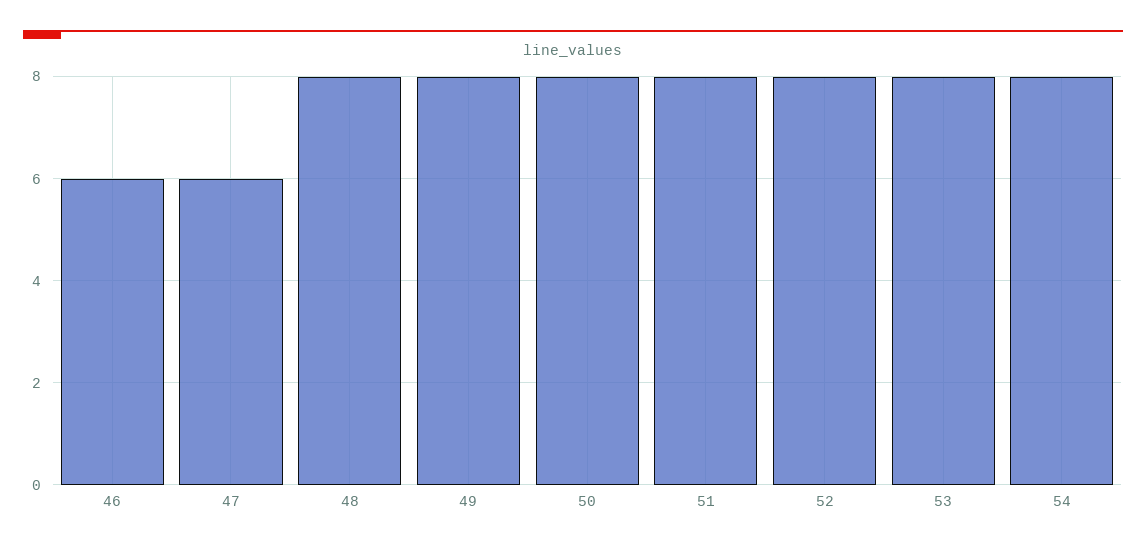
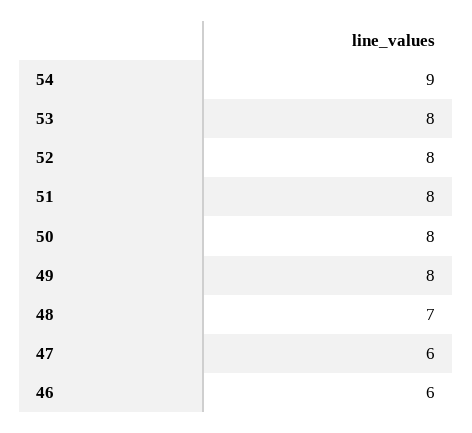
  {
    "46": 6,
    "47": 6,
-   "48": 8,
+   "48": 7,
    "49": 8,
    "50": 8,
    "51": 8,
    "52": 8,
    "53": 8,
-   "54": 8
+   "54": 9
  }

